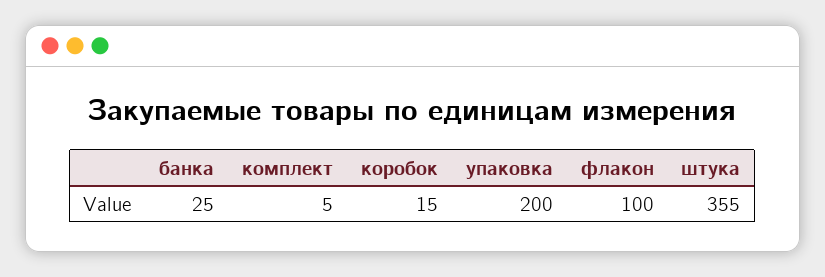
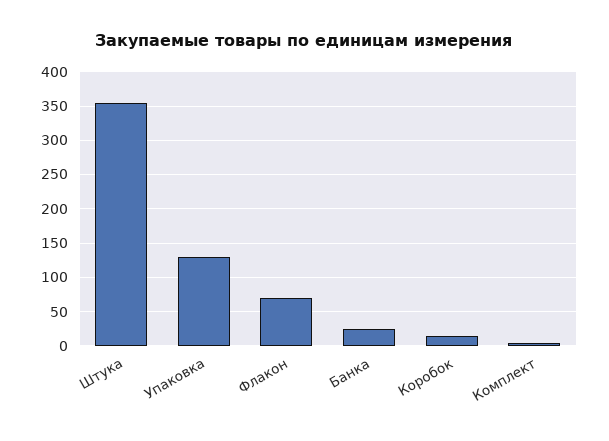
  {
    "банка": 25,
    "комплект": 5,
    "коробок": 15,
-   "упаковка": 200,
+   "упаковка": 130,
-   "флакон": 100,
+   "флакон": 70,
    "штука": 355
  }

